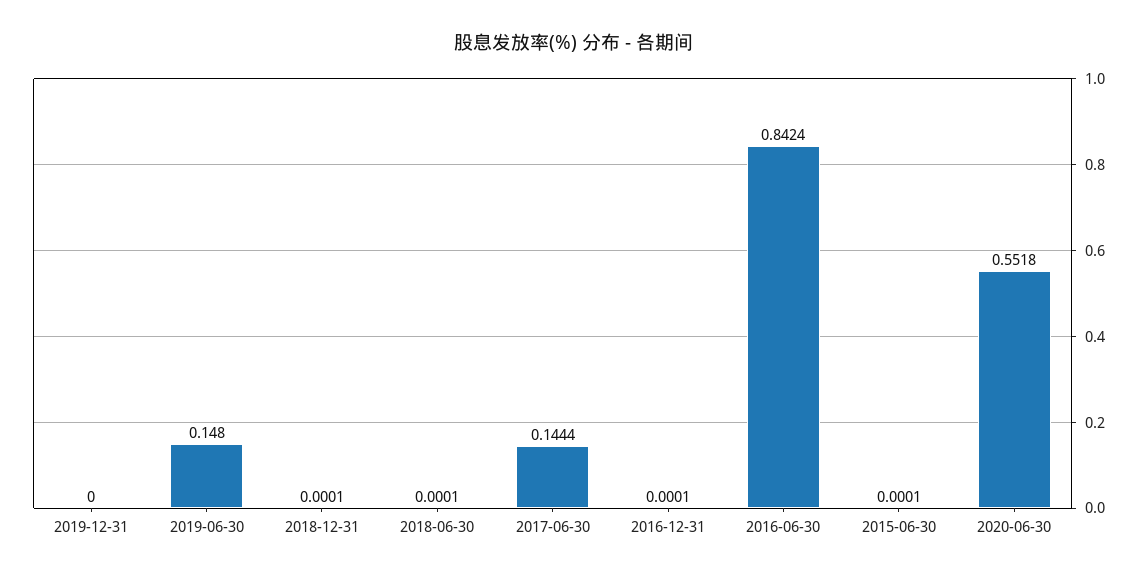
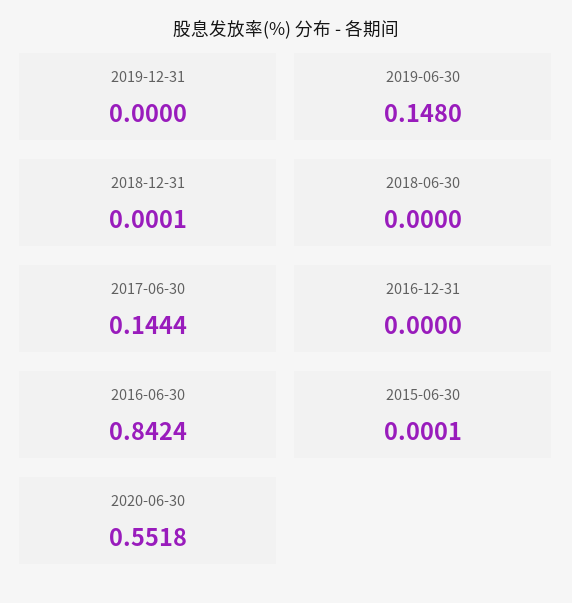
  {
    "2019-12-31": 0,
    "2019-06-30": 0.148,
    "2018-12-31": 0.0001,
-   "2018-06-30": 0.0001,
+   "2018-06-30": 0,
    "2017-06-30": 0.1444,
-   "2016-12-31": 0.0001,
+   "2016-12-31": 0,
    "2016-06-30": 0.8424,
    "2015-06-30": 0.0001,
    "2020-06-30": 0.5518
  }

